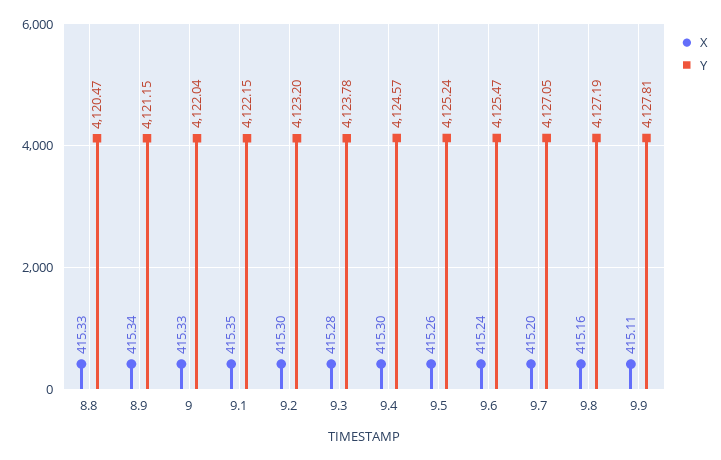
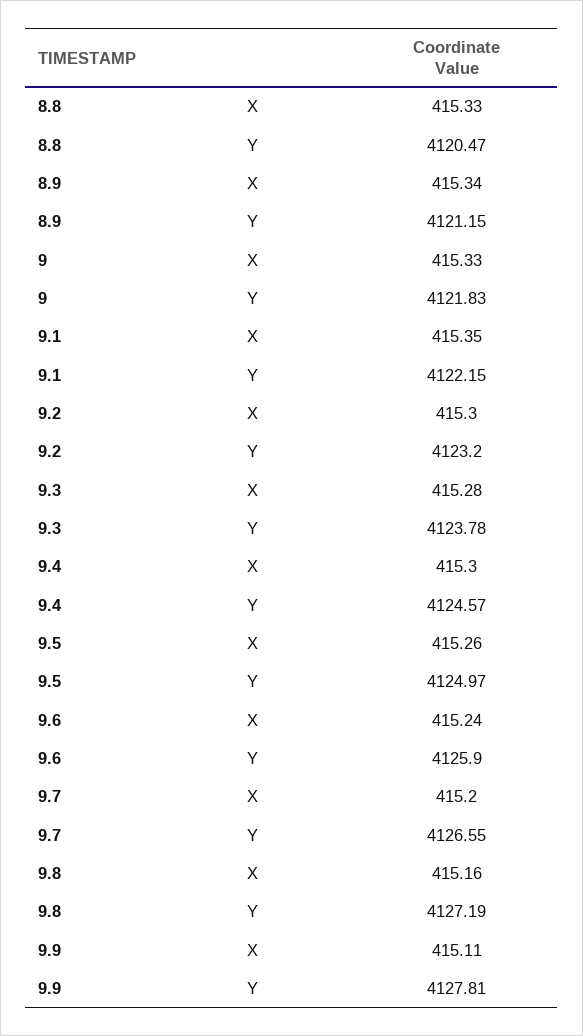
  {
    "X": {
      "8.8": 415.33,
      "8.9": 415.34,
      "9": 415.33,
      "9.1": 415.35,
      "9.2": 415.3,
      "9.3": 415.28,
      "9.4": 415.3,
      "9.5": 415.26,
      "9.6": 415.24,
      "9.7": 415.2,
      "9.8": 415.16,
      "9.9": 415.11
    },
    "Y": {
      "8.8": 4120.47,
      "8.9": 4121.15,
-     "9": 4122.04,
+     "9": 4121.83,
      "9.1": 4122.15,
      "9.2": 4123.2,
      "9.3": 4123.78,
      "9.4": 4124.57,
-     "9.5": 4125.24,
+     "9.5": 4124.97,
-     "9.6": 4125.47,
+     "9.6": 4125.9,
-     "9.7": 4127.05,
+     "9.7": 4126.55,
      "9.8": 4127.19,
      "9.9": 4127.81
    }
  }

